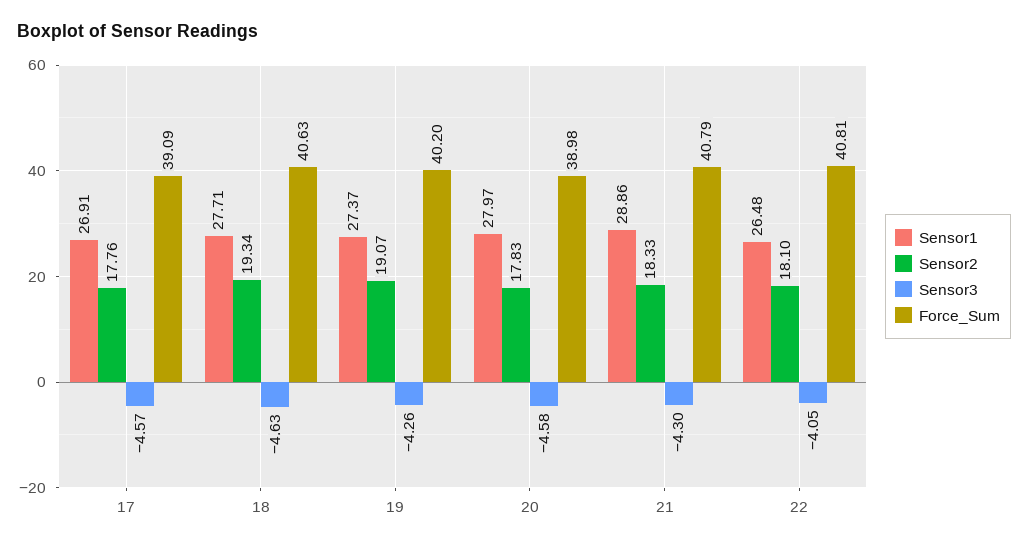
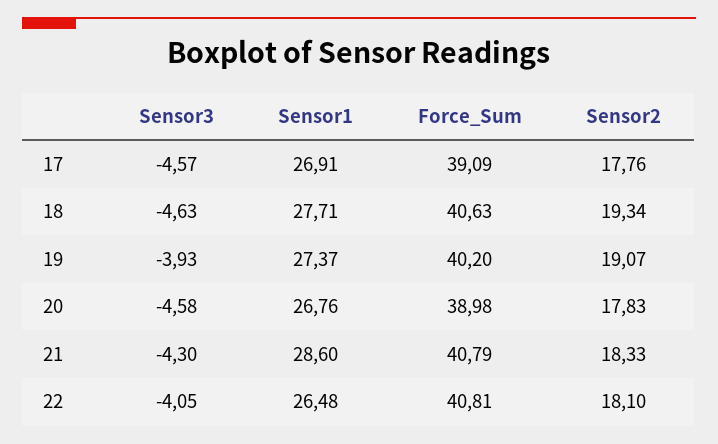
  {
    "Sensor1": {
      "17": 26.91,
      "18": 27.71,
      "19": 27.37,
-     "20": 27.97,
+     "20": 26.76,
-     "21": 28.86,
+     "21": 28.6,
      "22": 26.48
    },
    "Sensor2": {
      "17": 17.76,
      "18": 19.34,
      "19": 19.07,
      "20": 17.83,
      "21": 18.33,
      "22": 18.1
    },
    "Sensor3": {
      "17": -4.57,
      "18": -4.63,
-     "19": -4.26,
+     "19": -3.93,
      "20": -4.58,
      "21": -4.3,
      "22": -4.05
    },
    "Force_Sum": {
      "17": 39.09,
      "18": 40.63,
      "19": 40.2,
      "20": 38.98,
      "21": 40.79,
      "22": 40.81
    }
  }

